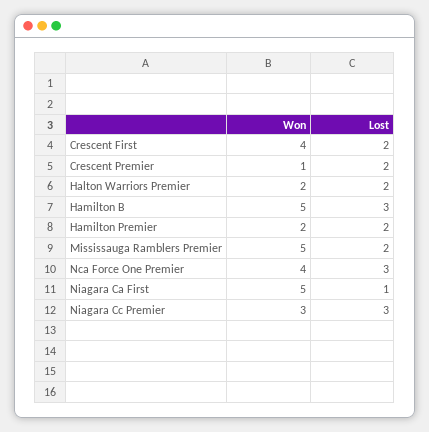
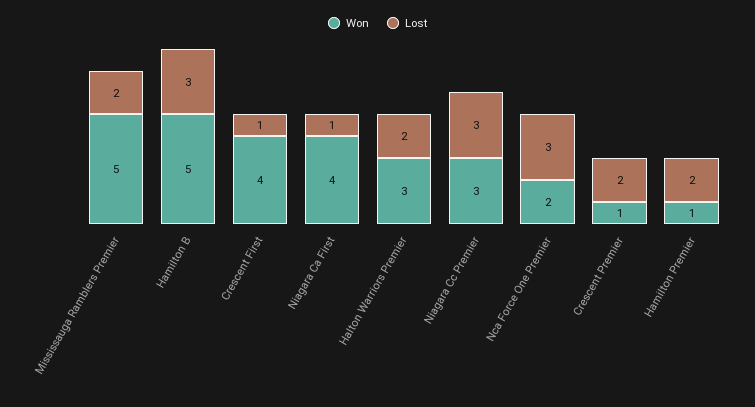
  {
    "Won": {
      "Crescent First": 4,
      "Crescent Premier": 1,
-     "Halton Warriors Premier": 2,
+     "Halton Warriors Premier": 3,
      "Hamilton B": 5,
-     "Hamilton Premier": 2,
+     "Hamilton Premier": 1,
      "Mississauga Ramblers Premier": 5,
-     "Nca Force One Premier": 4,
+     "Nca Force One Premier": 2,
-     "Niagara Ca First": 5,
+     "Niagara Ca First": 4,
      "Niagara Cc Premier": 3
    },
    "Lost": {
-     "Crescent First": 2,
+     "Crescent First": 1,
      "Crescent Premier": 2,
      "Halton Warriors Premier": 2,
      "Hamilton B": 3,
      "Hamilton Premier": 2,
      "Mississauga Ramblers Premier": 2,
      "Nca Force One Premier": 3,
      "Niagara Ca First": 1,
      "Niagara Cc Premier": 3
    }
  }

